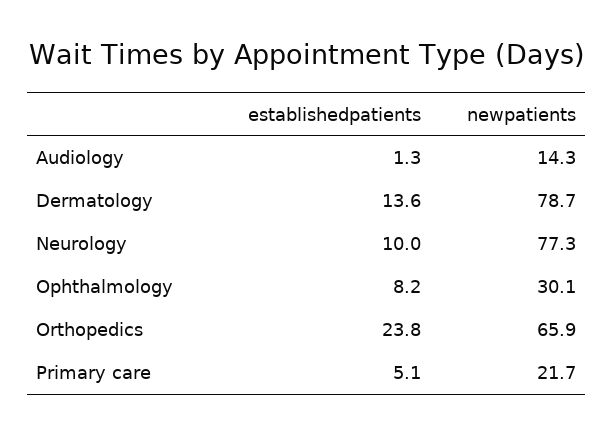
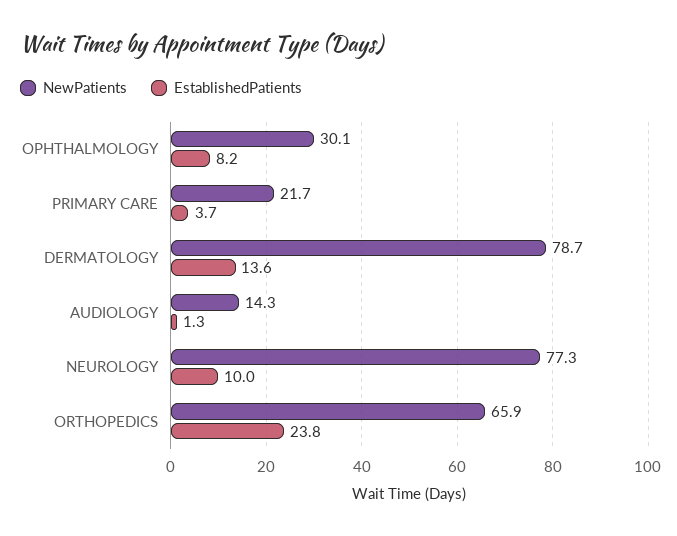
  {
    "establishedpatients": {
      "Audiology": 1.3,
      "Dermatology": 13.6,
      "Neurology": 10,
      "Ophthalmology": 8.2,
      "Orthopedics": 23.8,
-     "Primary care": 5.1
+     "Primary care": 3.7
    },
    "newpatients": {
      "Audiology": 14.3,
      "Dermatology": 78.7,
      "Neurology": 77.3,
      "Ophthalmology": 30.1,
      "Orthopedics": 65.9,
      "Primary care": 21.7
    }
  }

